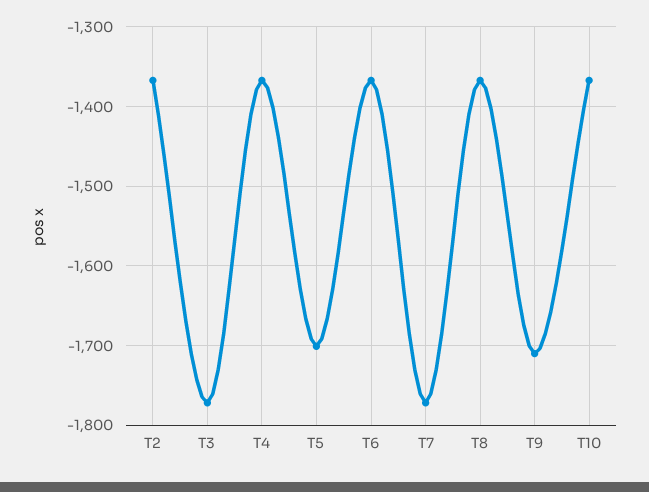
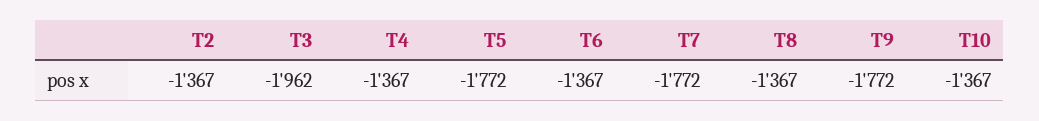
  {
    "T2": -1367,
-   "T3": -1770,
+   "T3": -1962,
    "T4": -1367,
-   "T5": -1700,
+   "T5": -1772,
    "T6": -1367,
    "T7": -1772,
    "T8": -1367,
-   "T9": -1710,
+   "T9": -1772,
    "T10": -1367
  }

